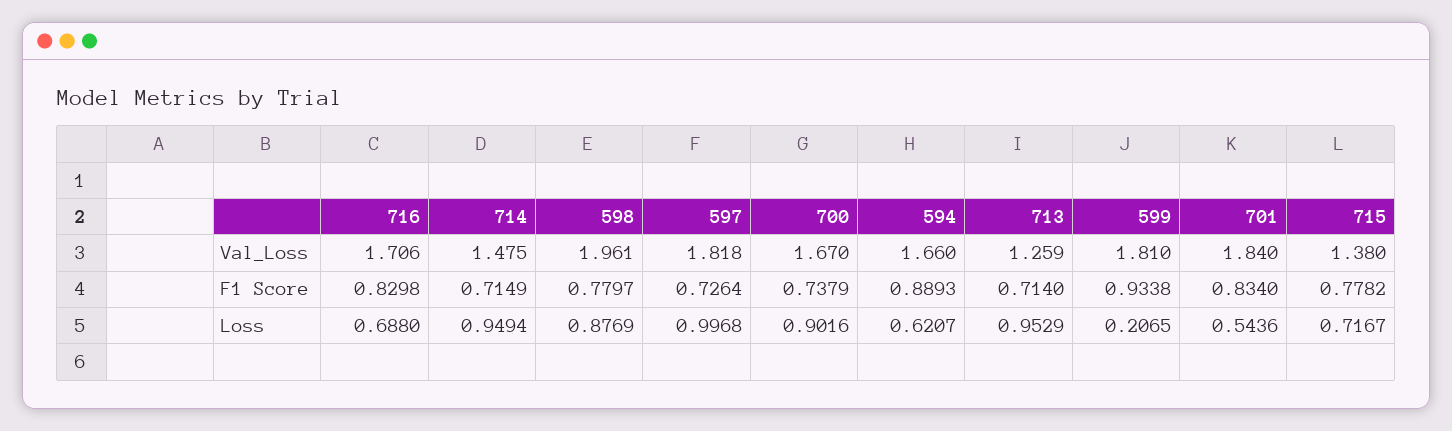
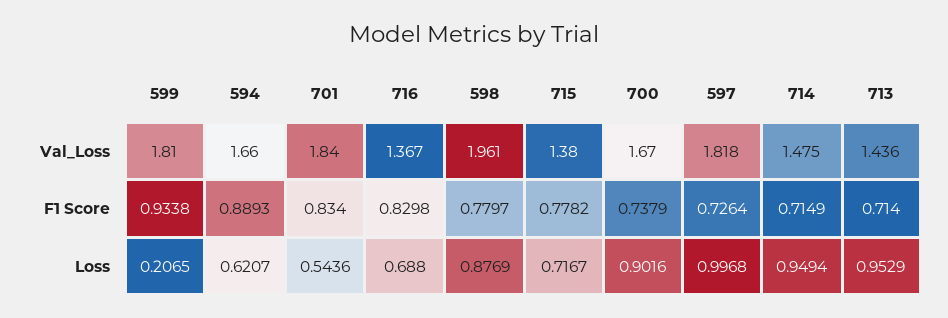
  {
    "716": {
-     "Val_Loss": 1.706,
+     "Val_Loss": 1.367,
      "F1 Score": 0.8298,
      "Loss": 0.688
    },
    "714": {
      "Val_Loss": 1.475,
      "F1 Score": 0.7149,
      "Loss": 0.9494
    },
    "598": {
      "Val_Loss": 1.961,
      "F1 Score": 0.7797,
      "Loss": 0.8769
    },
    "597": {
      "Val_Loss": 1.818,
      "F1 Score": 0.7264,
      "Loss": 0.9968
    },
    "700": {
      "Val_Loss": 1.67,
      "F1 Score": 0.7379,
      "Loss": 0.9016
    },
    "594": {
      "Val_Loss": 1.66,
      "F1 Score": 0.8893,
      "Loss": 0.6207
    },
    "713": {
-     "Val_Loss": 1.259,
+     "Val_Loss": 1.436,
      "F1 Score": 0.714,
      "Loss": 0.9529
    },
    "599": {
      "Val_Loss": 1.81,
      "F1 Score": 0.9338,
      "Loss": 0.2065
    },
    "701": {
      "Val_Loss": 1.84,
      "F1 Score": 0.834,
      "Loss": 0.5436
    },
    "715": {
      "Val_Loss": 1.38,
      "F1 Score": 0.7782,
      "Loss": 0.7167
    }
  }

